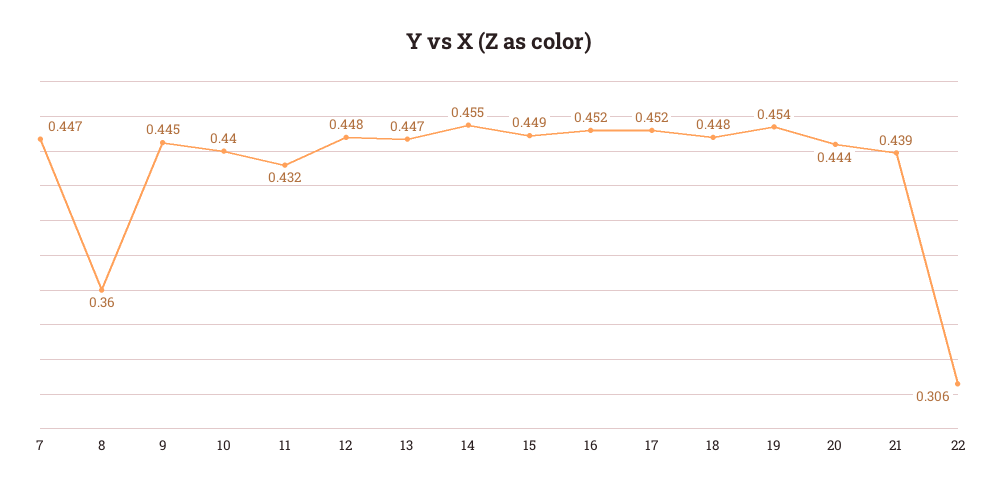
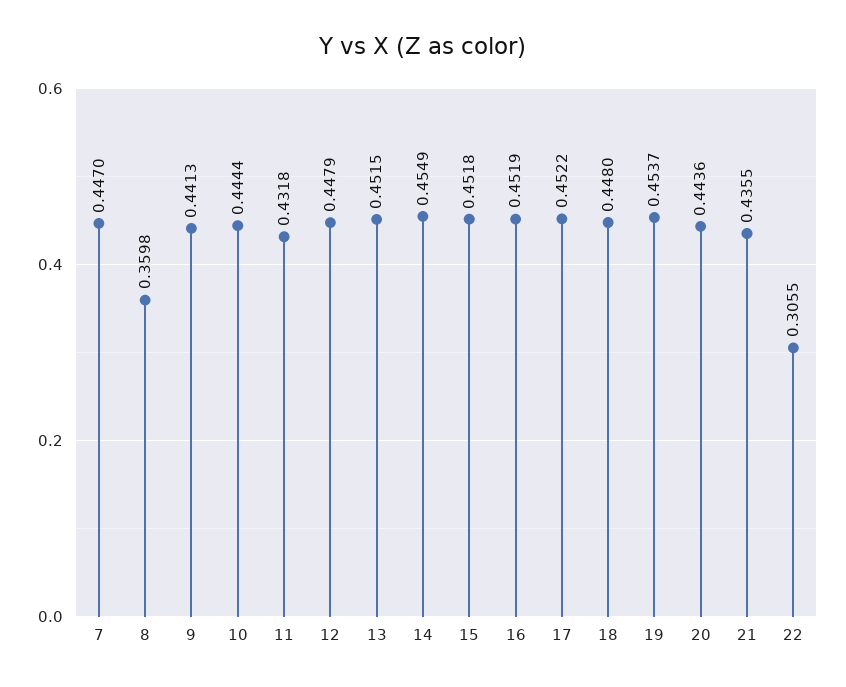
  {
    "7": 0.447,
    "8": 0.3598,
-   "9": 0.445,
+   "9": 0.4413,
-   "10": 0.44,
+   "10": 0.4444,
    "11": 0.4318,
    "12": 0.4479,
-   "13": 0.447,
+   "13": 0.4515,
    "14": 0.4549,
-   "15": 0.449,
+   "15": 0.4518,
    "16": 0.4519,
    "17": 0.4522,
    "18": 0.448,
    "19": 0.4537,
    "20": 0.4436,
-   "21": 0.439,
+   "21": 0.4355,
    "22": 0.3055
  }

